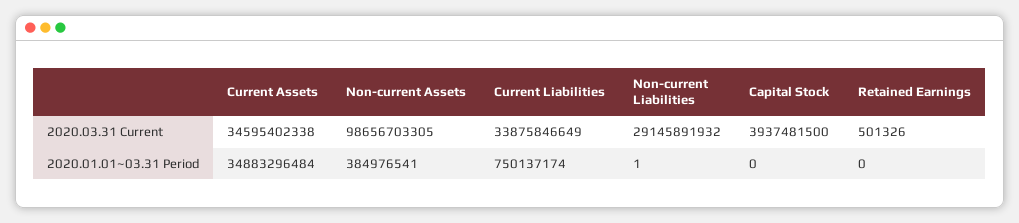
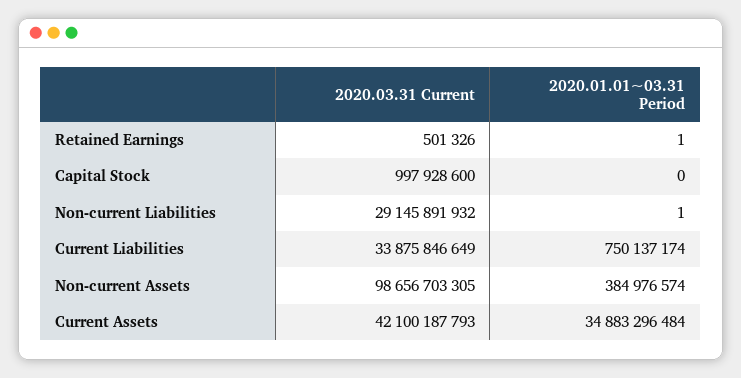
  {
    "Current Assets": {
-     "2020.03.31 Current": 34595402338,
+     "2020.03.31 Current": 42100187793,
      "2020.01.01~03.31 Period": 34883296484
    },
    "Non-current Assets": {
      "2020.03.31 Current": 98656703305,
-     "2020.01.01~03.31 Period": 384976541
+     "2020.01.01~03.31 Period": 384976574
    },
    "Current Liabilities": {
      "2020.03.31 Current": 33875846649,
      "2020.01.01~03.31 Period": 750137174
    },
    "Non-current Liabilities": {
      "2020.03.31 Current": 29145891932,
      "2020.01.01~03.31 Period": 1
    },
    "Capital Stock": {
-     "2020.03.31 Current": 3937481500,
+     "2020.03.31 Current": 997928600,
      "2020.01.01~03.31 Period": 0
    },
    "Retained Earnings": {
      "2020.03.31 Current": 501326,
-     "2020.01.01~03.31 Period": 0
+     "2020.01.01~03.31 Period": 1
    }
  }

